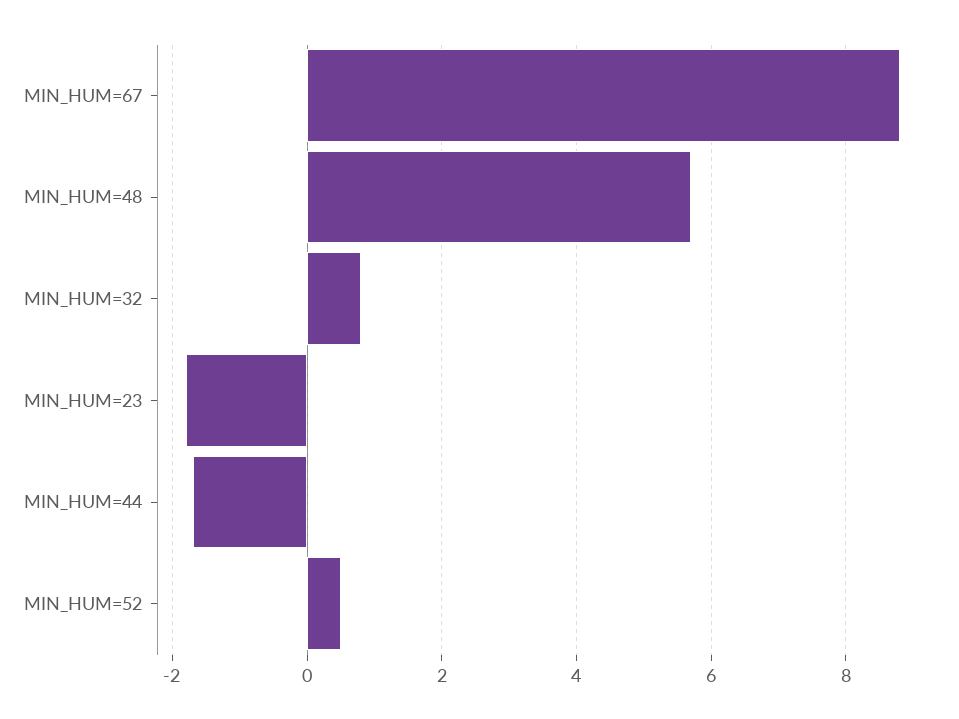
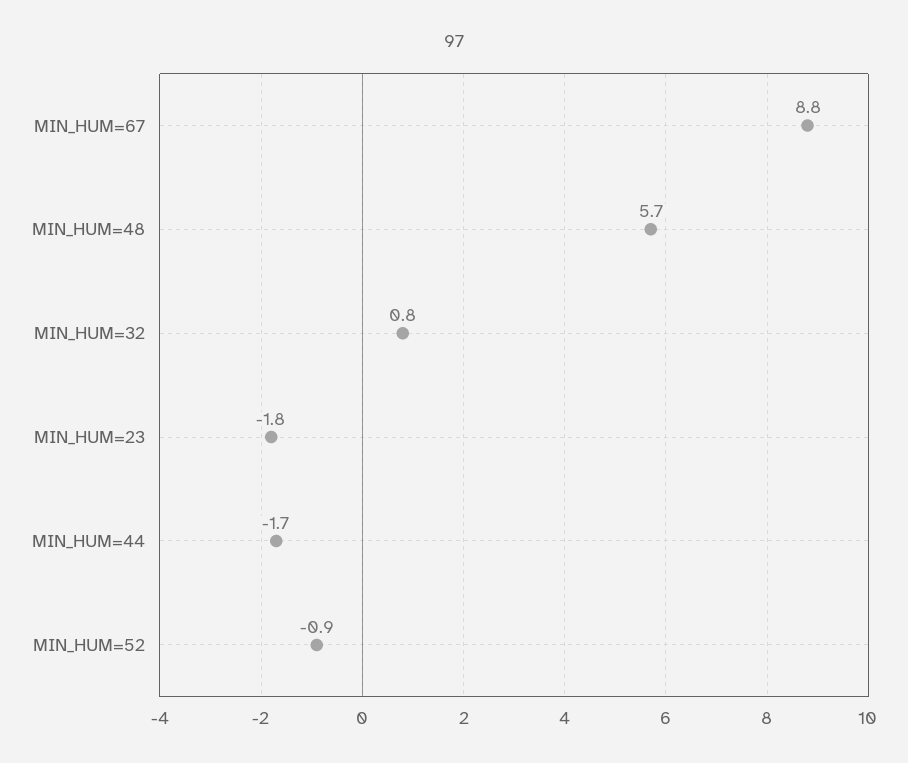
  {
    "MIN_HUM=67": 8.8,
    "MIN_HUM=48": 5.7,
    "MIN_HUM=32": 0.8,
    "MIN_HUM=23": -1.8,
    "MIN_HUM=44": -1.7,
-   "MIN_HUM=52": 0.5
+   "MIN_HUM=52": -0.9
  }

